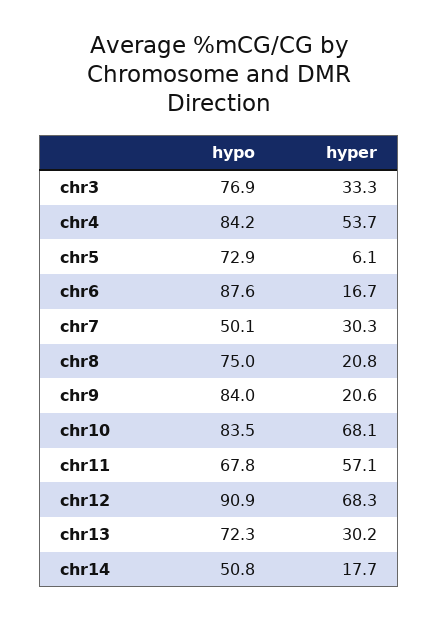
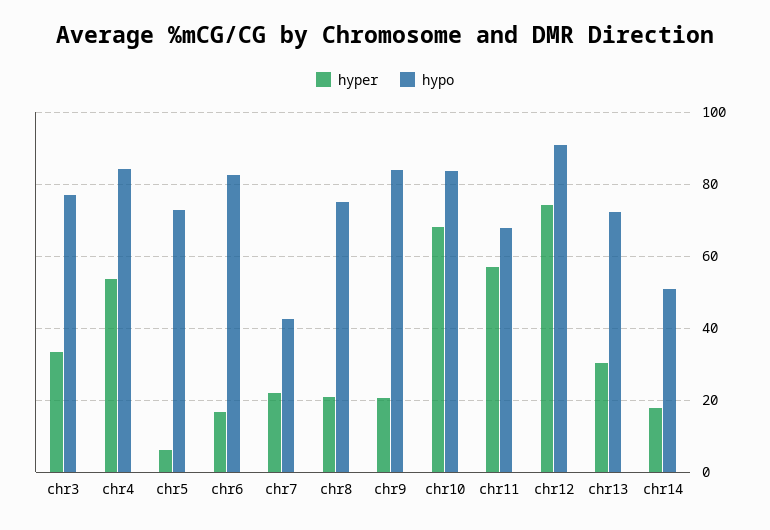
  {
    "hypo": {
      "chr3": 76.9,
      "chr4": 84.2,
      "chr5": 72.9,
-     "chr6": 87.6,
+     "chr6": 82,
-     "chr7": 50.1,
+     "chr7": 42,
      "chr8": 75,
      "chr9": 84,
      "chr10": 83.5,
      "chr11": 67.8,
      "chr12": 90.9,
      "chr13": 72.3,
      "chr14": 50.8
    },
    "hyper": {
      "chr3": 33.3,
      "chr4": 53.7,
      "chr5": 6.1,
      "chr6": 16.7,
-     "chr7": 30.3,
+     "chr7": 22,
      "chr8": 20.8,
      "chr9": 20.6,
      "chr10": 68.1,
      "chr11": 57.1,
-     "chr12": 68.3,
+     "chr12": 74,
      "chr13": 30.2,
      "chr14": 17.7
    }
  }

